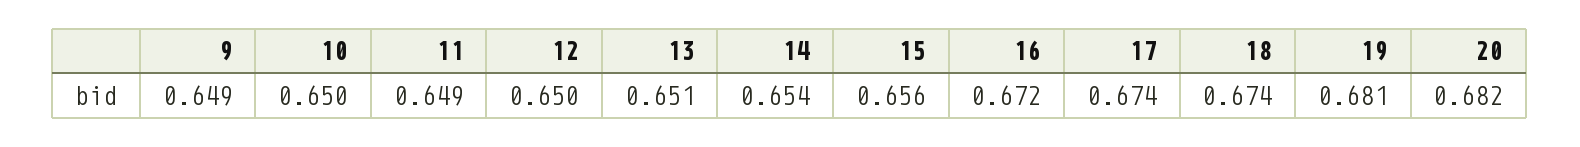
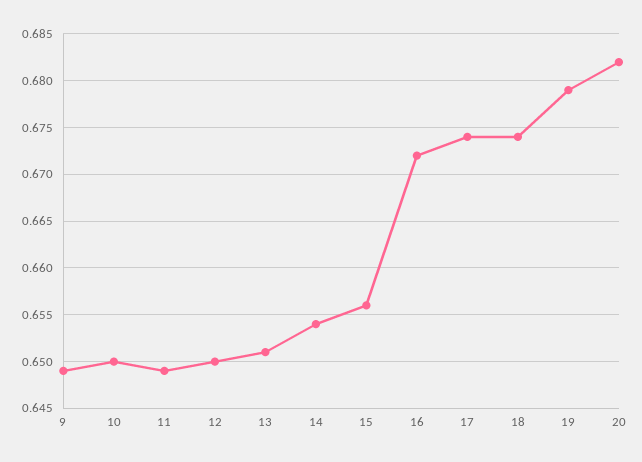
  {
    "9": 0.649,
    "10": 0.65,
    "11": 0.649,
    "12": 0.65,
    "13": 0.651,
    "14": 0.654,
    "15": 0.656,
    "16": 0.672,
    "17": 0.674,
    "18": 0.674,
-   "19": 0.681,
+   "19": 0.679,
    "20": 0.682
  }

